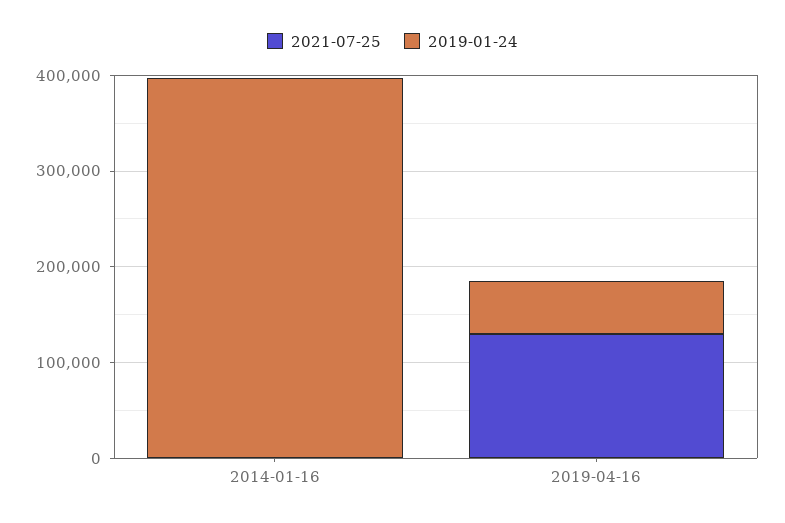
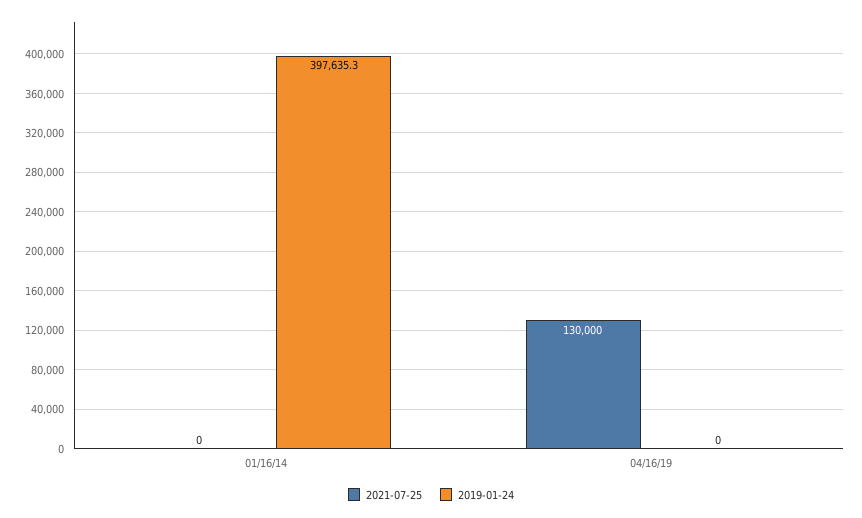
  {
    "2021-07-25": {
      "2014-01-16": 0,
      "2019-04-16": 130000
    },
    "2019-01-24": {
      "2014-01-16": 397635.3,
-     "2019-04-16": 60000
+     "2019-04-16": 0
    }
  }

